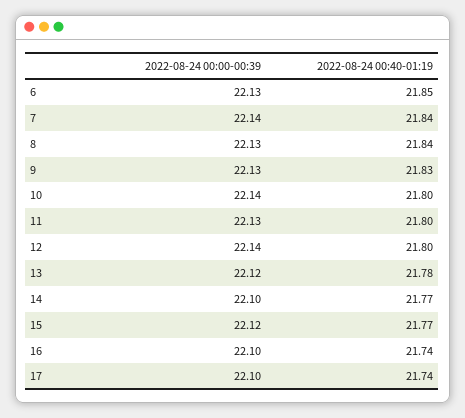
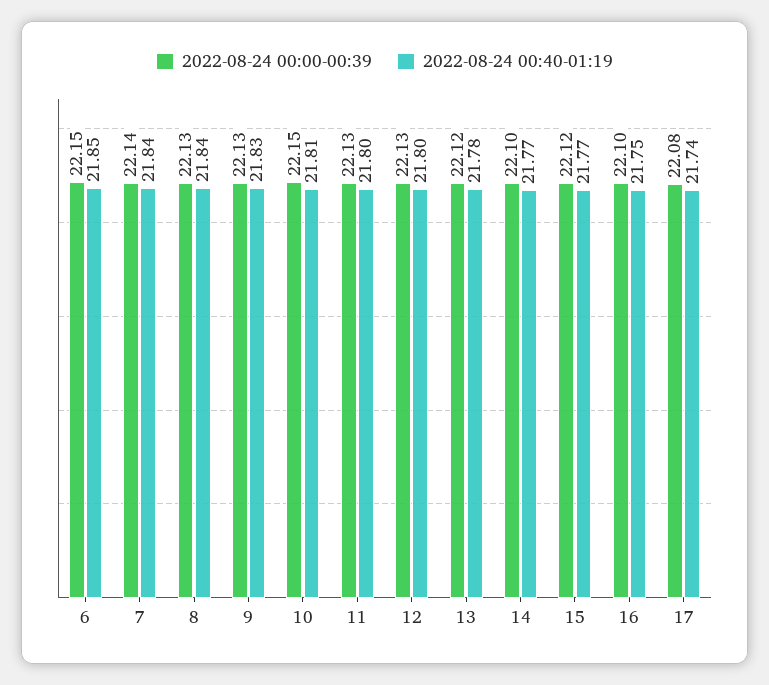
  {
    "2022-08-24 00:00-00:39": {
-     "6": 22.13,
+     "6": 22.15,
      "7": 22.14,
      "8": 22.13,
      "9": 22.13,
-     "10": 22.14,
+     "10": 22.15,
      "11": 22.13,
-     "12": 22.14,
+     "12": 22.13,
      "13": 22.12,
      "14": 22.1,
      "15": 22.12,
      "16": 22.1,
-     "17": 22.1
+     "17": 22.08
    },
    "2022-08-24 00:40-01:19": {
      "6": 21.85,
      "7": 21.84,
      "8": 21.84,
      "9": 21.83,
-     "10": 21.8,
+     "10": 21.81,
      "11": 21.8,
      "12": 21.8,
      "13": 21.78,
      "14": 21.77,
      "15": 21.77,
-     "16": 21.74,
+     "16": 21.75,
      "17": 21.74
    }
  }

